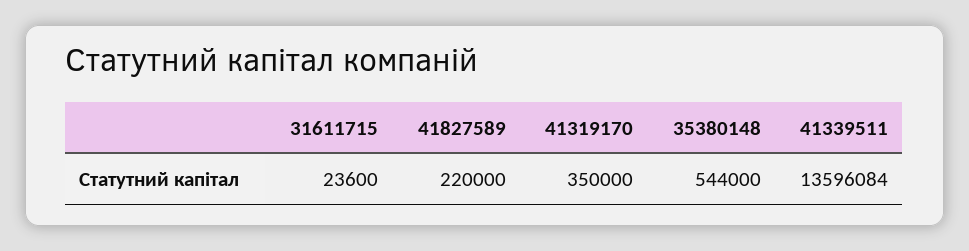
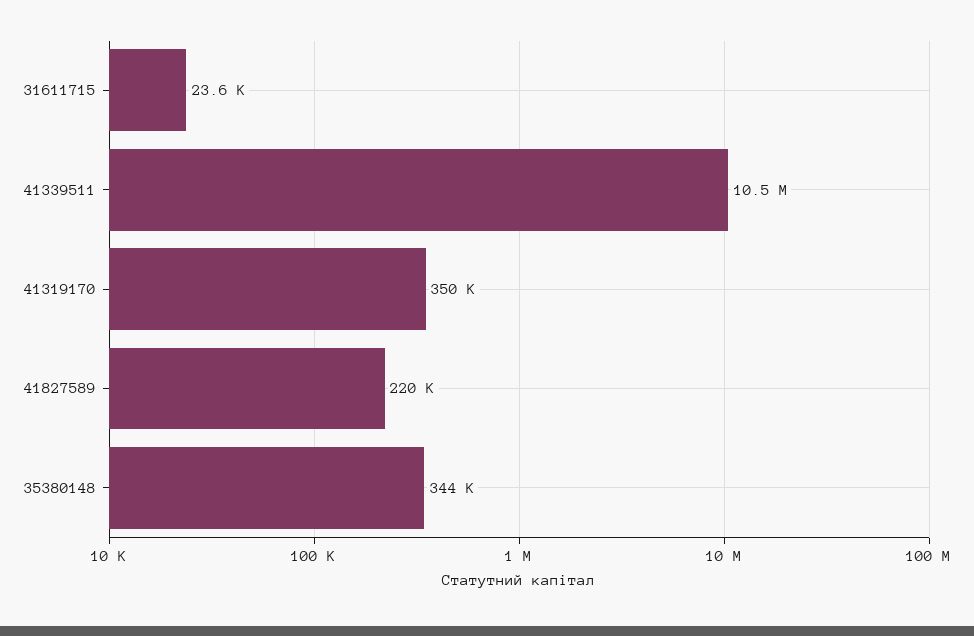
  {
    "31611715": 23600,
    "41827589": 220000,
    "41319170": 350000,
-   "35380148": 544000,
+   "35380148": 344000,
-   "41339511": 13596084
+   "41339511": 10500000
  }

